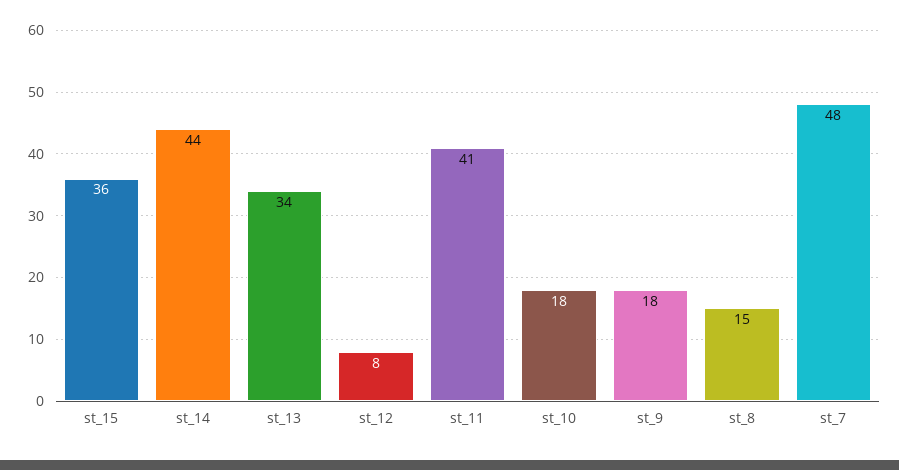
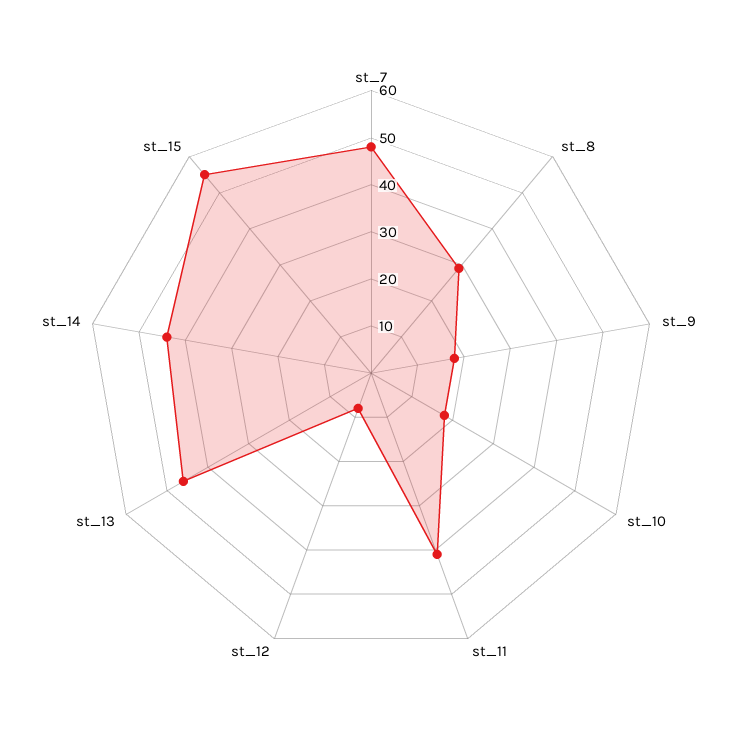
  {
-   "st_15": 36,
+   "st_15": 55,
    "st_14": 44,
-   "st_13": 34,
+   "st_13": 45,
    "st_12": 8,
    "st_11": 41,
    "st_10": 18,
    "st_9": 18,
-   "st_8": 15,
+   "st_8": 30,
    "st_7": 48
  }

